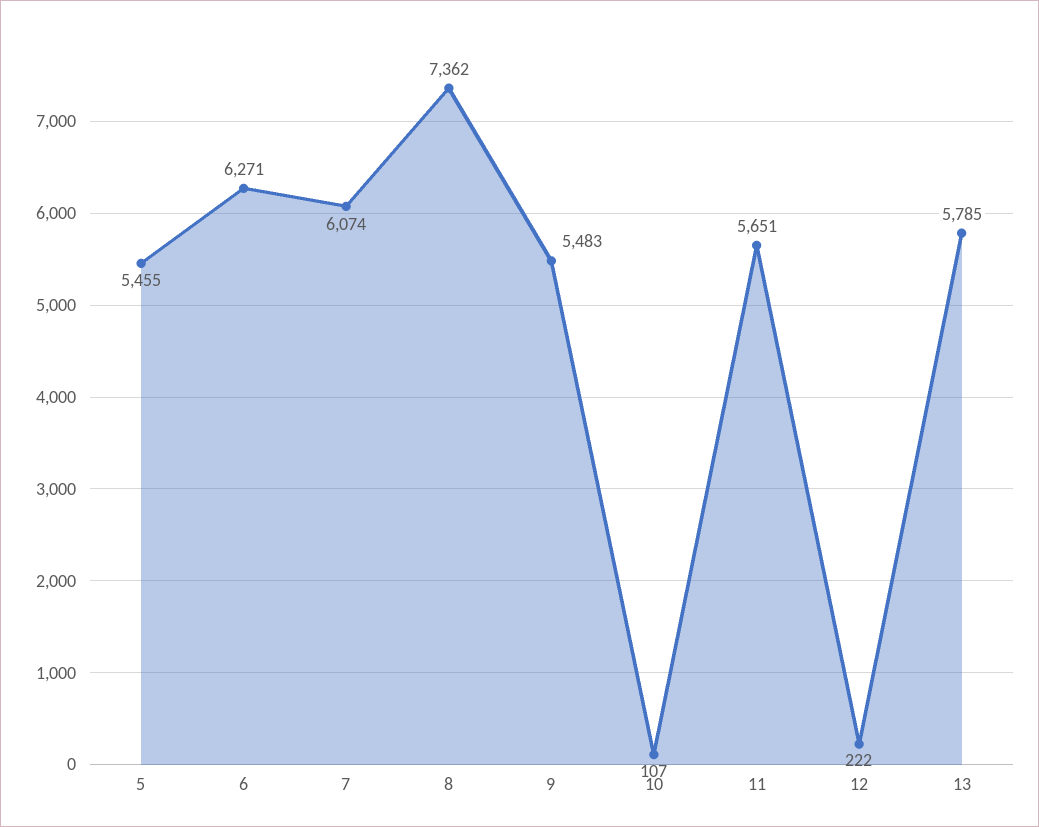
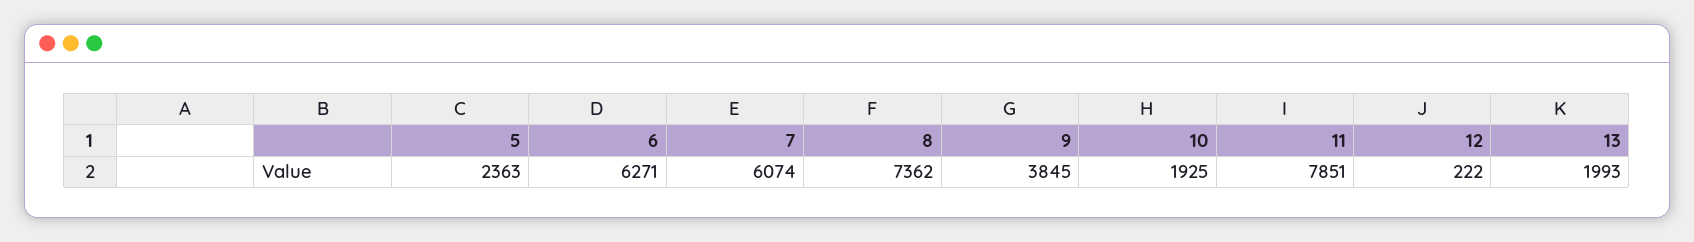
  {
-   "5": 5455,
+   "5": 2363,
    "6": 6271,
    "7": 6074,
    "8": 7362,
-   "9": 5483,
+   "9": 3845,
-   "10": 107,
+   "10": 1925,
-   "11": 5651,
+   "11": 7851,
    "12": 222,
-   "13": 5785
+   "13": 1993
  }

